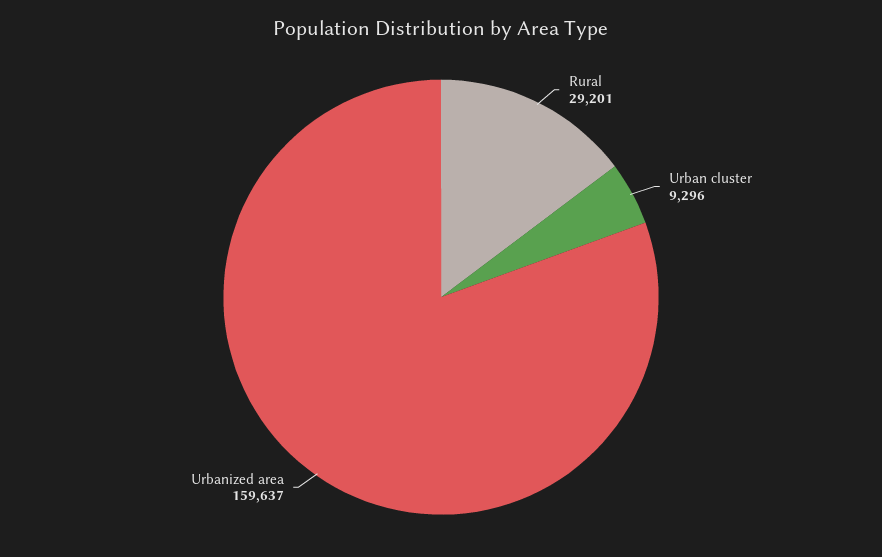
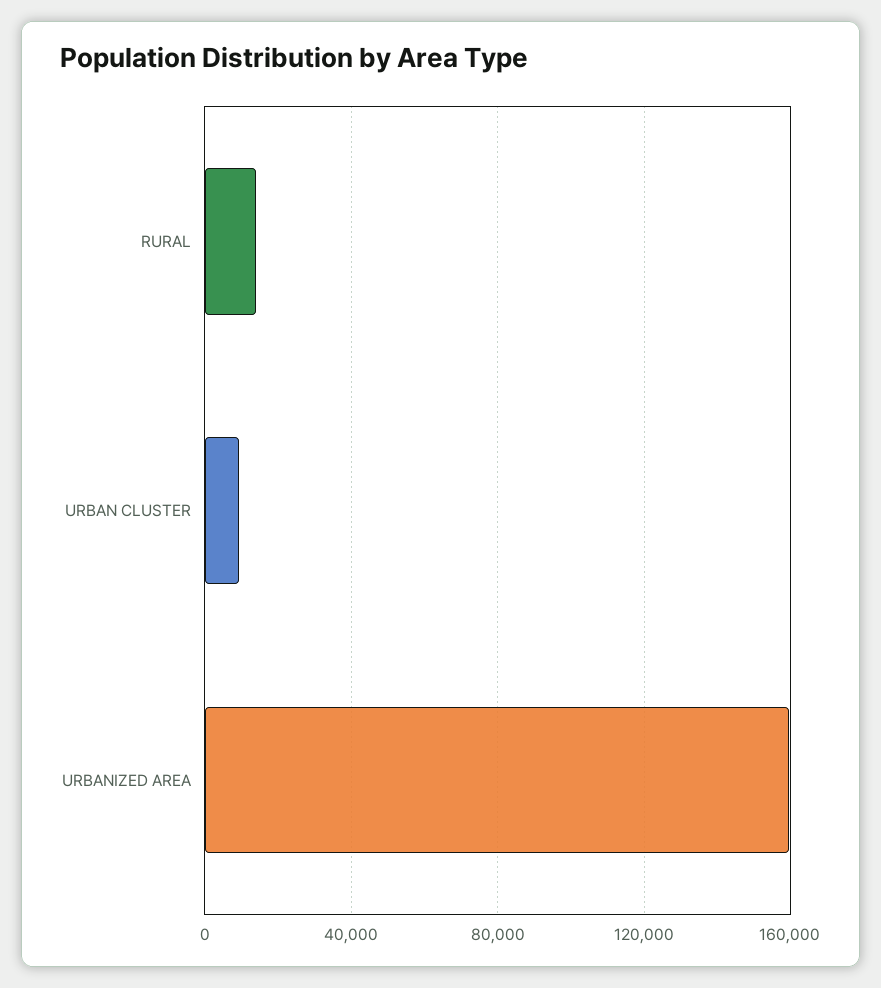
  {
-   "Rural": 29201,
+   "Rural": 15000,
    "Urban cluster": 9296,
    "Urbanized area": 159637
  }

